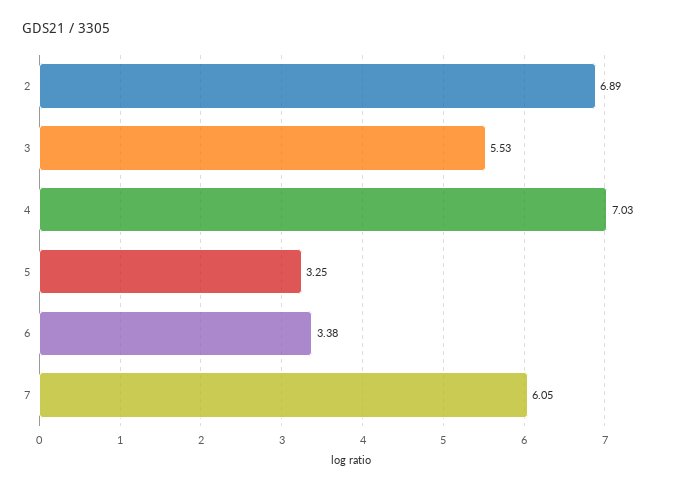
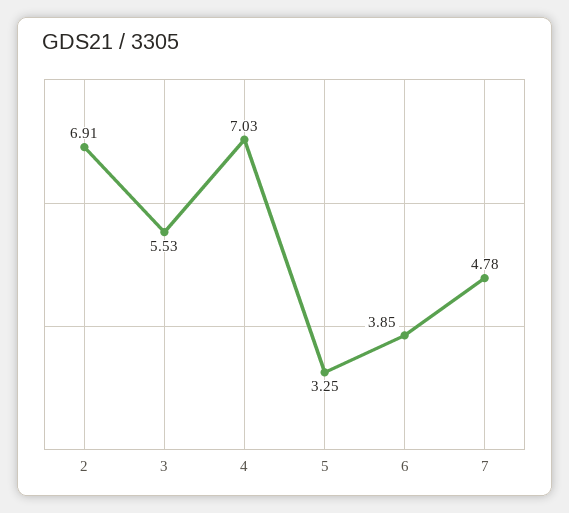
  {
-   "2": 6.89,
+   "2": 6.91,
    "3": 5.53,
    "4": 7.03,
    "5": 3.25,
-   "6": 3.38,
+   "6": 3.85,
-   "7": 6.05
+   "7": 4.78
  }

